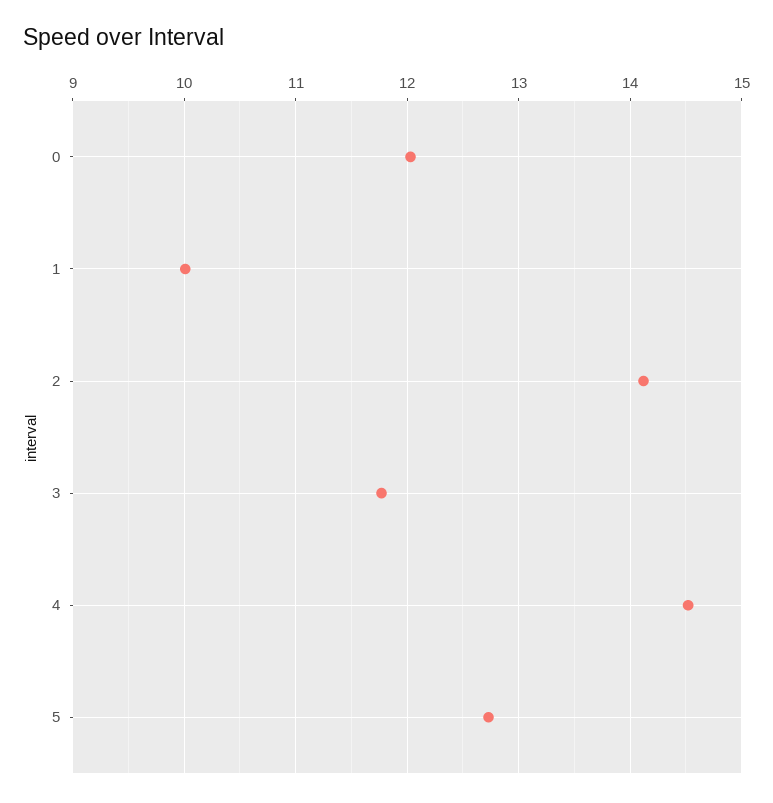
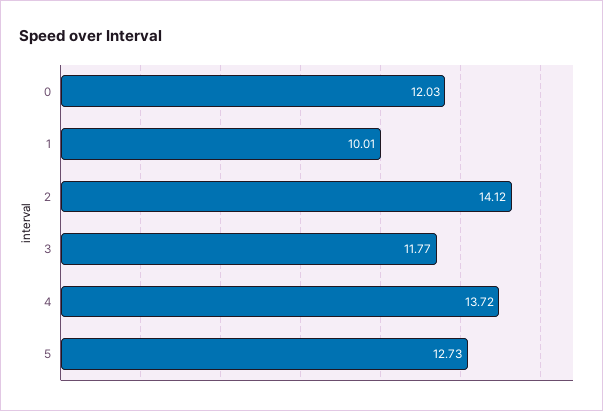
  {
    "0": 12.03,
    "1": 10.01,
    "2": 14.12,
    "3": 11.77,
-   "4": 14.5,
+   "4": 13.72,
    "5": 12.73
  }

